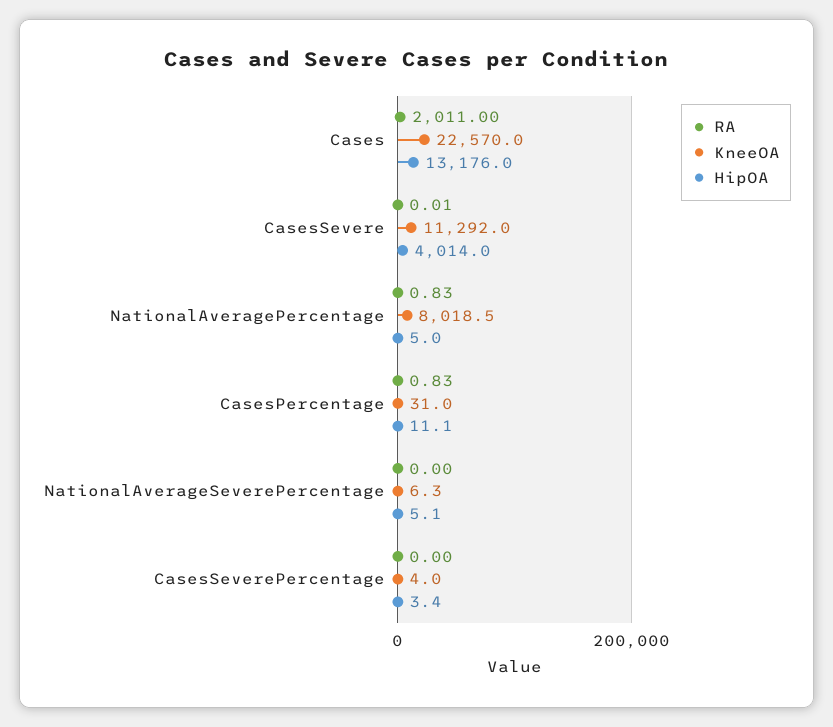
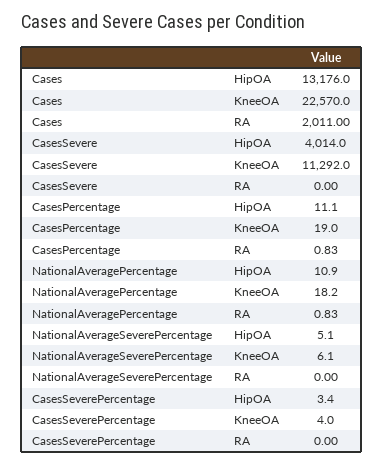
  {
    "RA": {
      "Cases": 2011,
-     "CasesSevere": 0.01,
+     "CasesSevere": 0,
      "NationalAveragePercentage": 0.83,
      "CasesPercentage": 0.83,
      "NationalAverageSeverePercentage": 0,
      "CasesSeverePercentage": 0
    },
    "KneeOA": {
      "Cases": 22570,
      "CasesSevere": 11292,
-     "NationalAveragePercentage": 8018.5,
+     "NationalAveragePercentage": 18.2,
-     "CasesPercentage": 31,
+     "CasesPercentage": 19,
-     "NationalAverageSeverePercentage": 6.3,
+     "NationalAverageSeverePercentage": 6.1,
      "CasesSeverePercentage": 4
    },
    "HipOA": {
      "Cases": 13176,
      "CasesSevere": 4014,
-     "NationalAveragePercentage": 5,
+     "NationalAveragePercentage": 10.9,
      "CasesPercentage": 11.1,
      "NationalAverageSeverePercentage": 5.1,
      "CasesSeverePercentage": 3.4
    }
  }

